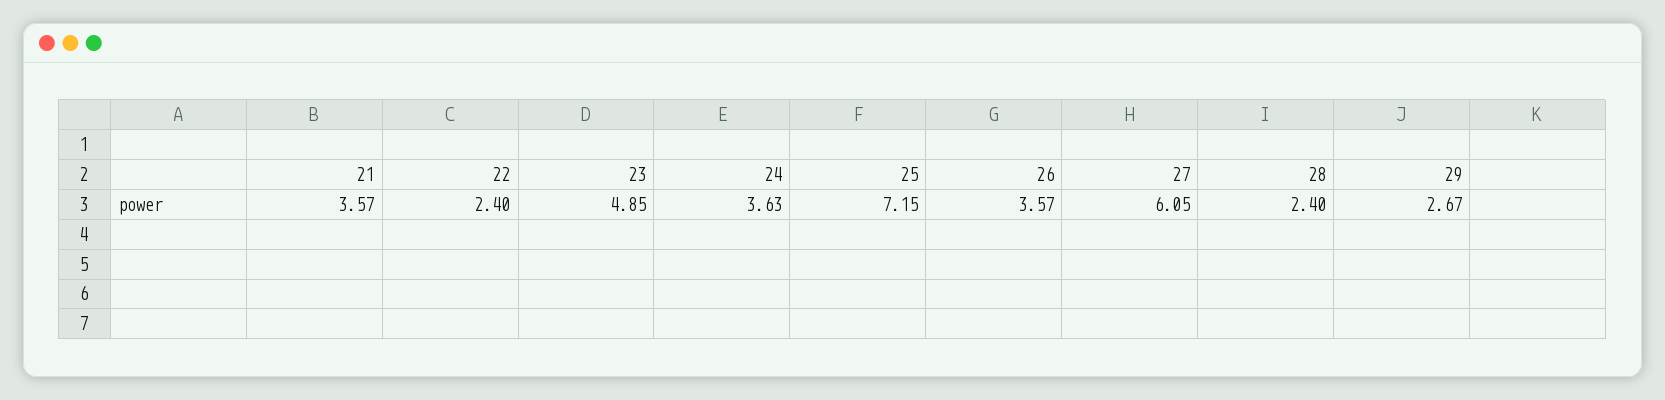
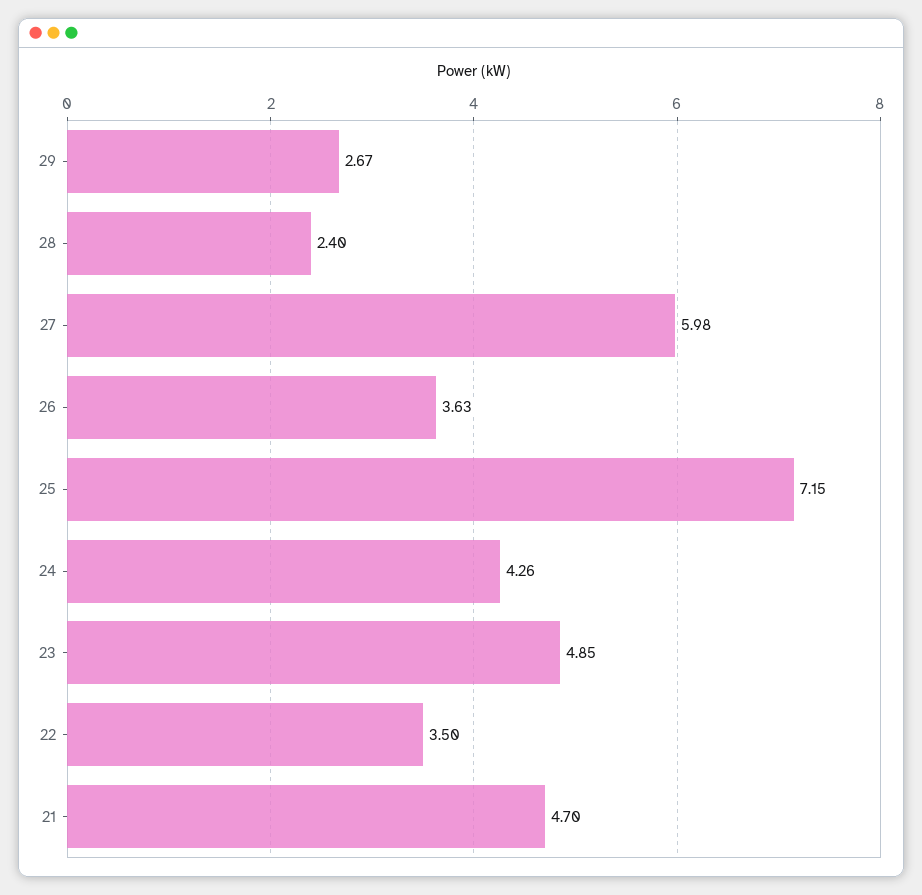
  {
-   "21": 3.57,
+   "21": 4.7,
-   "22": 2.4,
+   "22": 3.5,
    "23": 4.85,
-   "24": 3.63,
+   "24": 4.26,
    "25": 7.15,
-   "26": 3.57,
+   "26": 3.63,
-   "27": 6.05,
+   "27": 5.98,
    "28": 2.4,
    "29": 2.67
  }

